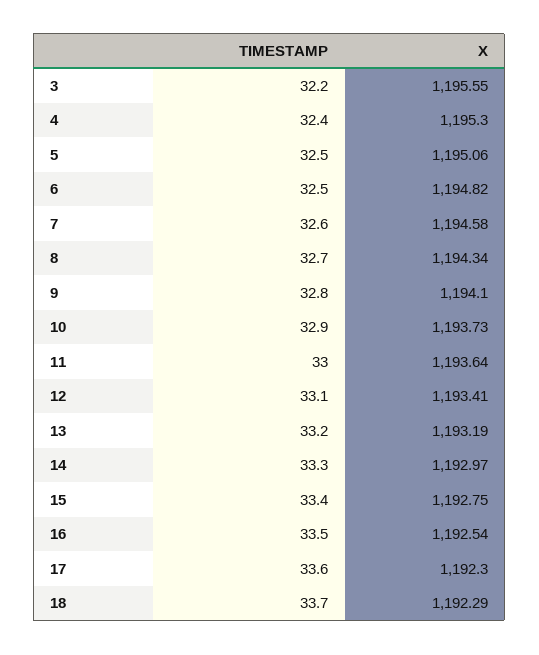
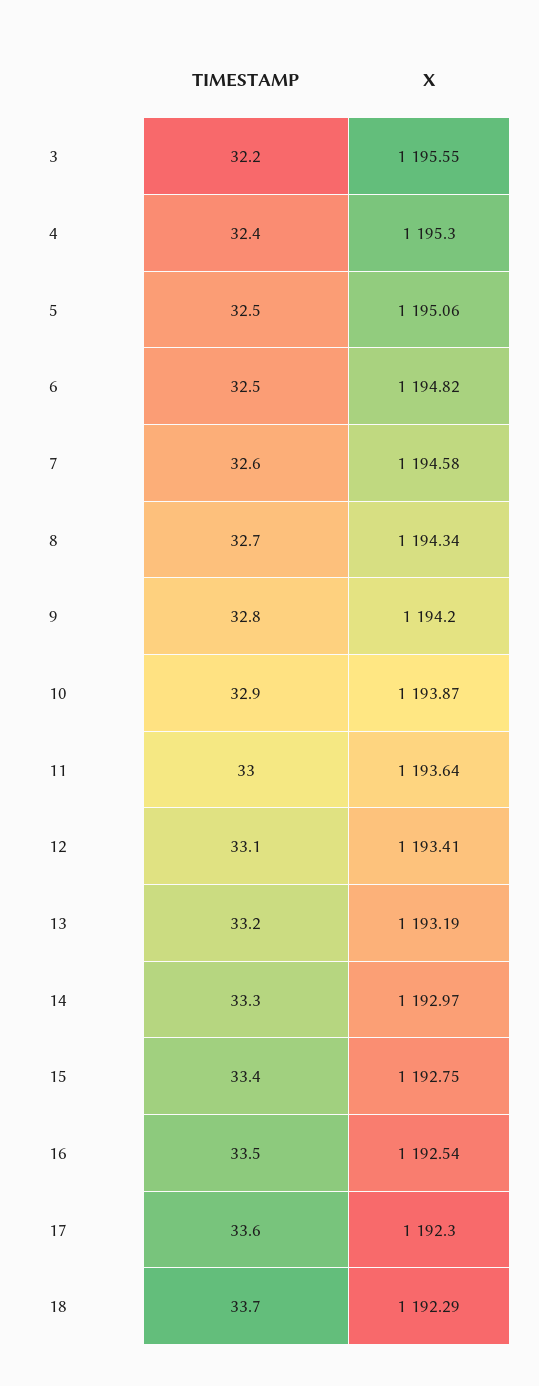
  {
    "TIMESTAMP": {
      "3": 32.2,
      "4": 32.4,
      "5": 32.5,
      "6": 32.5,
      "7": 32.6,
      "8": 32.7,
      "9": 32.8,
      "10": 32.9,
      "11": 33,
      "12": 33.1,
      "13": 33.2,
      "14": 33.3,
      "15": 33.4,
      "16": 33.5,
      "17": 33.6,
      "18": 33.7
    },
    "X": {
      "3": 1195.55,
      "4": 1195.3,
      "5": 1195.06,
      "6": 1194.82,
      "7": 1194.58,
      "8": 1194.34,
-     "9": 1194.1,
+     "9": 1194.2,
-     "10": 1193.73,
+     "10": 1193.87,
      "11": 1193.64,
      "12": 1193.41,
      "13": 1193.19,
      "14": 1192.97,
      "15": 1192.75,
      "16": 1192.54,
      "17": 1192.3,
      "18": 1192.29
    }
  }

